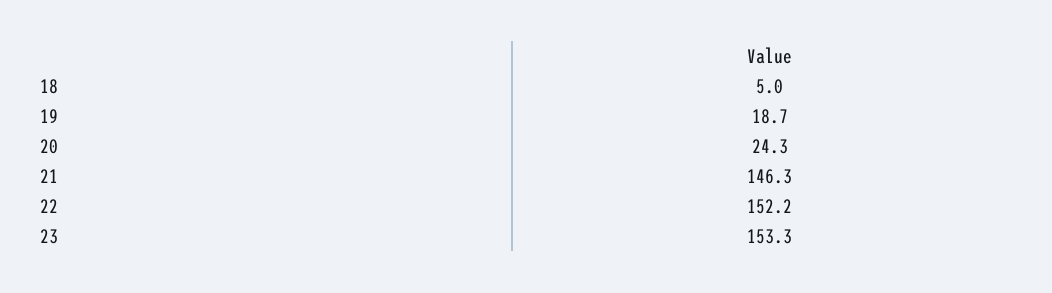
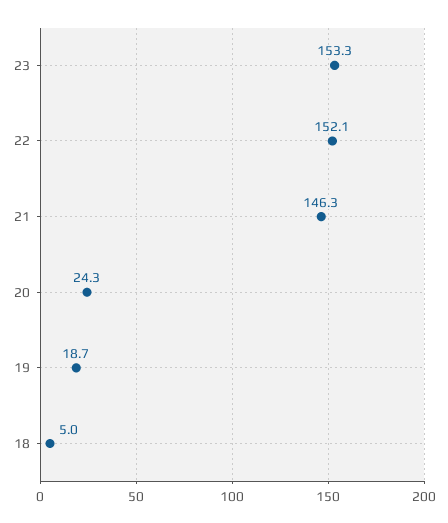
  {
    "18": 5,
    "19": 18.7,
    "20": 24.3,
    "21": 146.3,
-   "22": 152.2,
+   "22": 152.1,
    "23": 153.3
  }

